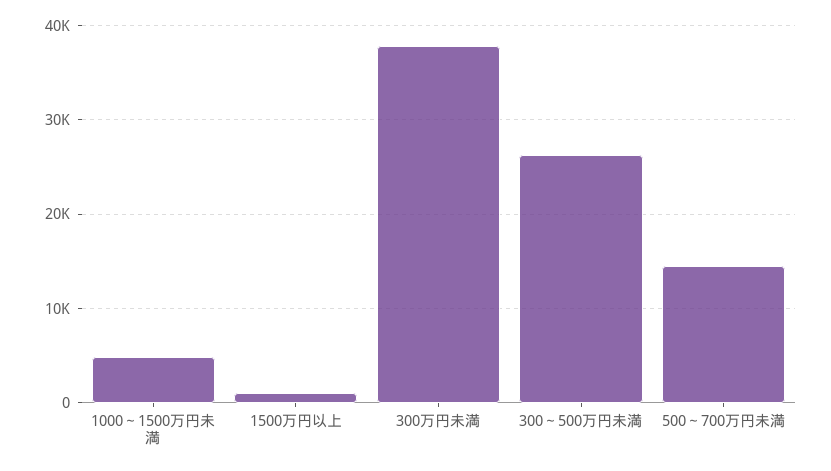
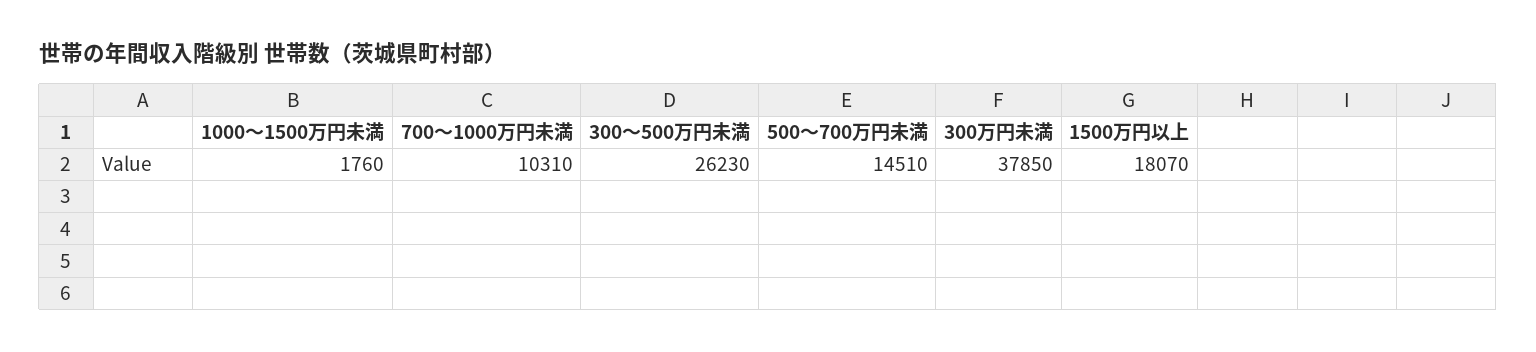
  {
-   "1000～1500万円未満": 5000,
+   "1000～1500万円未満": 1760,
-   "1500万円以上": 1000,
+   "1500万円以上": 18070,
    "300万円未満": 37850,
    "300～500万円未満": 26230,
-   "500～700万円未満": 14510
+   "500～700万円未満": 14510,
+   "700～1000万円未満": 10310
  }

